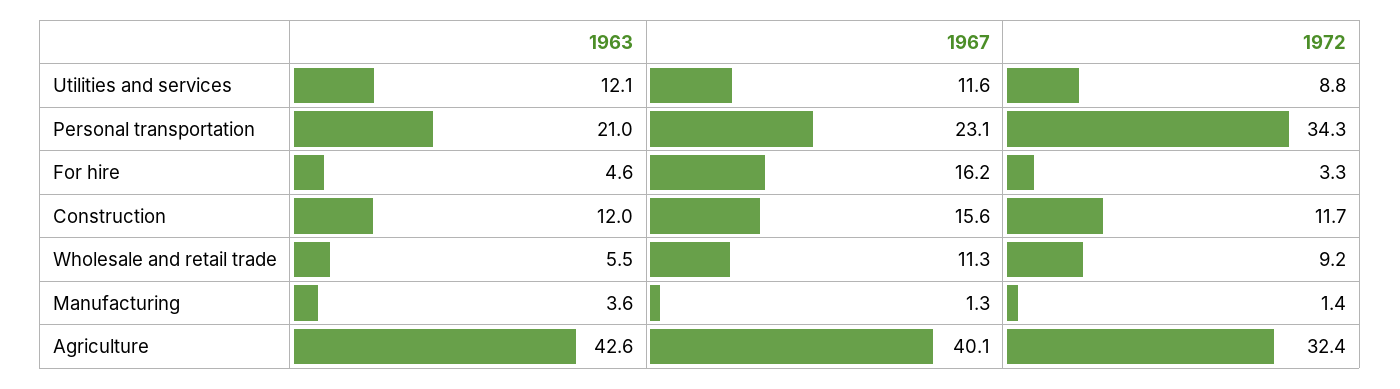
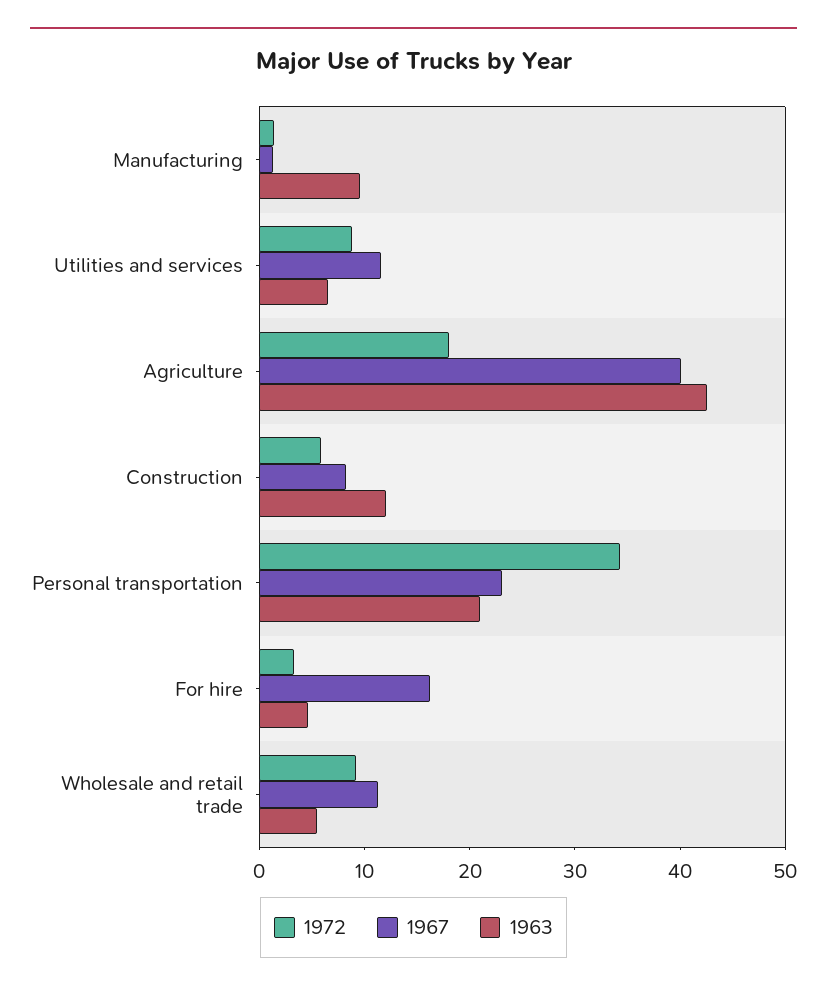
  {
    "1963": {
-     "Utilities and services": 12.1,
+     "Utilities and services": 6,
      "Personal transportation": 21,
      "For hire": 4.6,
      "Construction": 12,
      "Wholesale and retail trade": 5.5,
-     "Manufacturing": 3.6,
+     "Manufacturing": 10,
      "Agriculture": 42.6
    },
    "1967": {
      "Utilities and services": 11.6,
      "Personal transportation": 23.1,
      "For hire": 16.2,
-     "Construction": 15.6,
+     "Construction": 8,
      "Wholesale and retail trade": 11.3,
      "Manufacturing": 1.3,
      "Agriculture": 40.1
    },
    "1972": {
      "Utilities and services": 8.8,
      "Personal transportation": 34.3,
      "For hire": 3.3,
-     "Construction": 11.7,
+     "Construction": 6,
      "Wholesale and retail trade": 9.2,
      "Manufacturing": 1.4,
-     "Agriculture": 32.4
+     "Agriculture": 18
    }
  }

